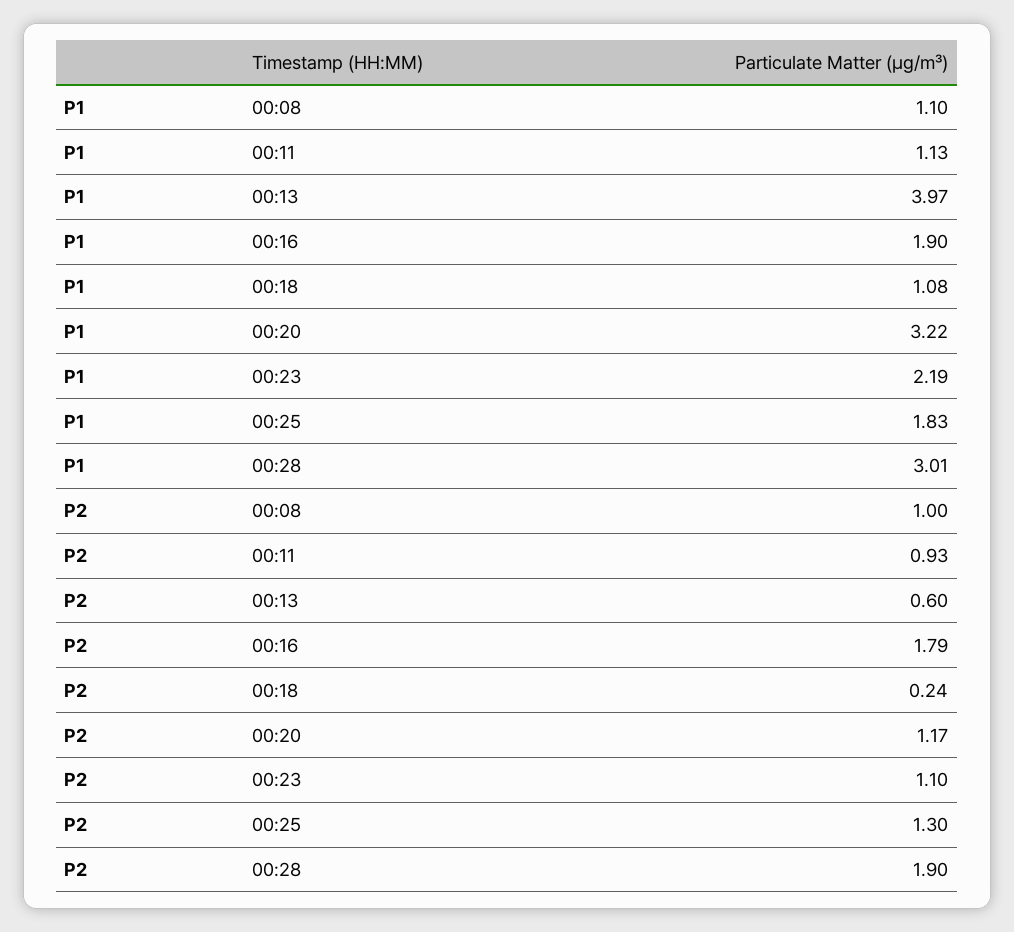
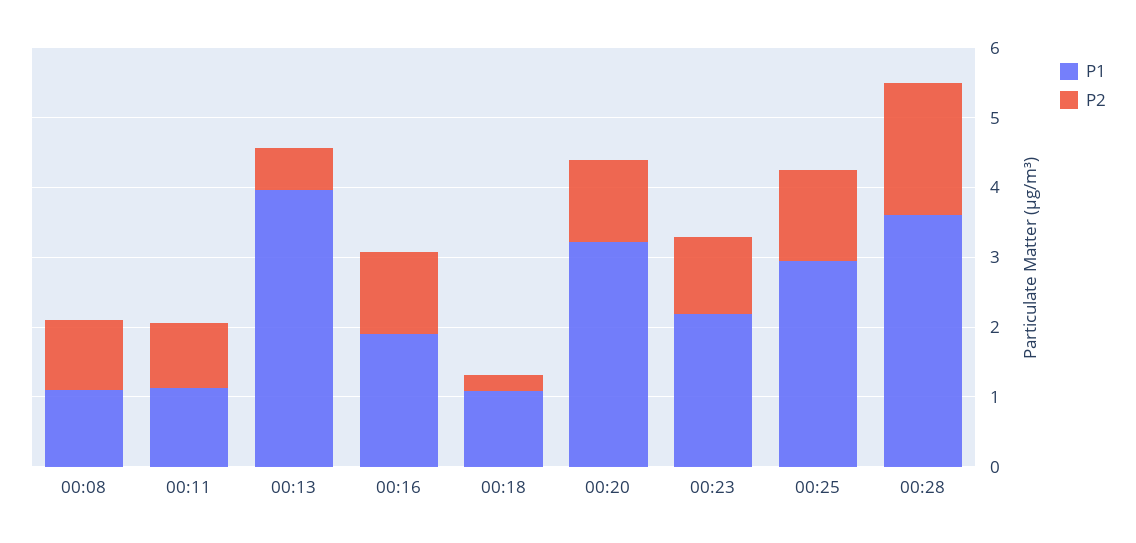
  {
    "P1": {
      "00:08": 1.1,
      "00:11": 1.13,
      "00:13": 3.97,
      "00:16": 1.9,
      "00:18": 1.08,
      "00:20": 3.22,
      "00:23": 2.19,
-     "00:25": 1.83,
+     "00:25": 3,
-     "00:28": 3.01
+     "00:28": 3.6
    },
    "P2": {
      "00:08": 1,
      "00:11": 0.93,
      "00:13": 0.6,
-     "00:16": 1.79,
+     "00:16": 1.2,
      "00:18": 0.24,
      "00:20": 1.17,
      "00:23": 1.1,
      "00:25": 1.3,
      "00:28": 1.9
    }
  }

